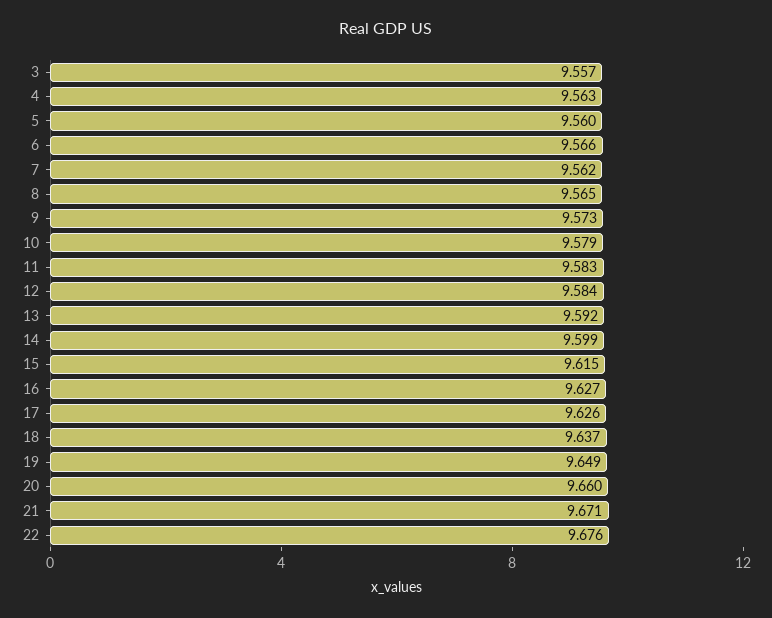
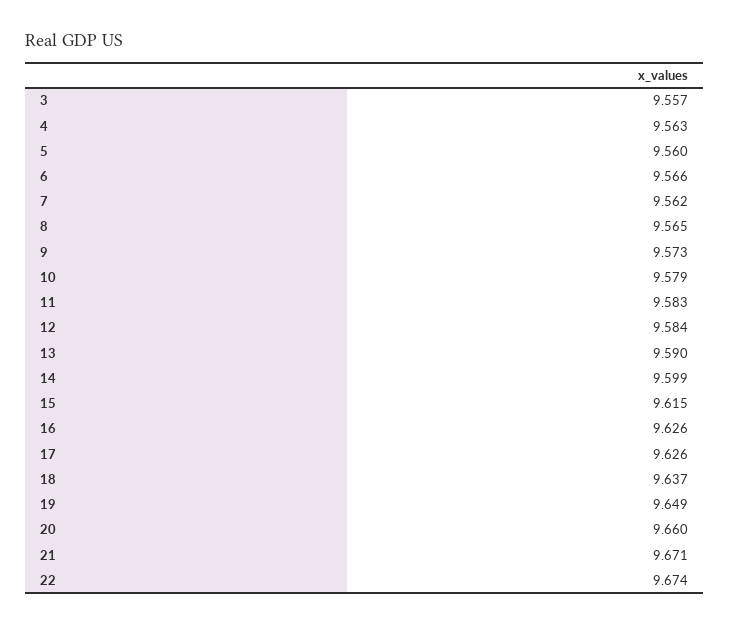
  {
    "3": 9.557,
    "4": 9.563,
    "5": 9.56,
    "6": 9.566,
    "7": 9.562,
    "8": 9.565,
    "9": 9.573,
    "10": 9.579,
    "11": 9.583,
    "12": 9.584,
-   "13": 9.592,
+   "13": 9.59,
    "14": 9.599,
    "15": 9.615,
-   "16": 9.627,
+   "16": 9.626,
    "17": 9.626,
    "18": 9.637,
    "19": 9.649,
    "20": 9.66,
    "21": 9.671,
-   "22": 9.676
+   "22": 9.674
  }

